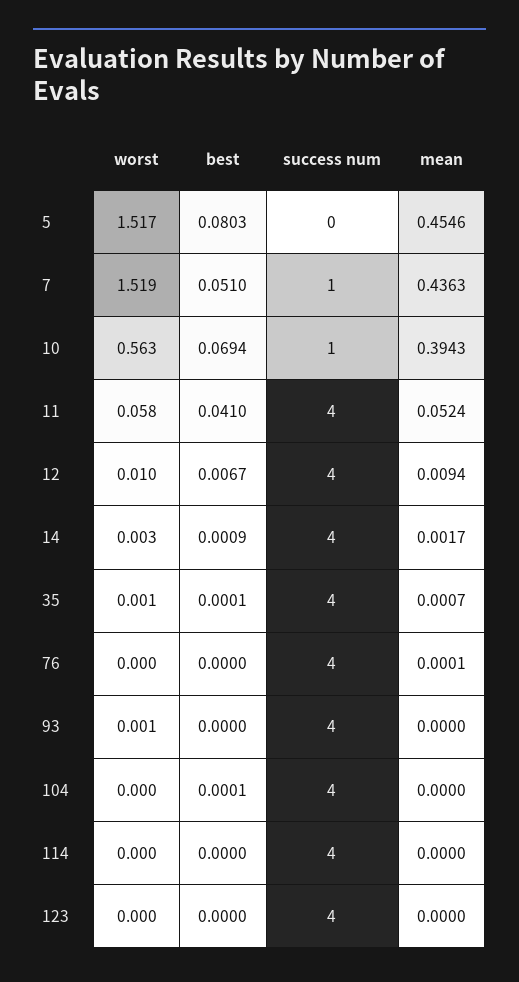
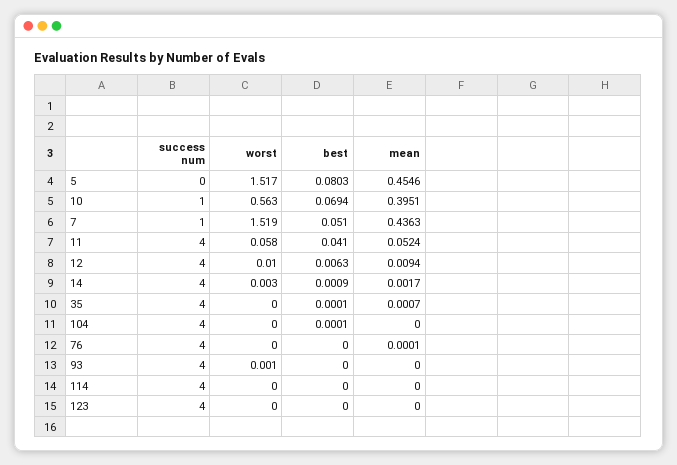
  {
    "worst": {
      "5": 1.517,
      "7": 1.519,
      "10": 0.563,
      "11": 0.058,
      "12": 0.01,
      "14": 0.003,
-     "35": 0.001,
+     "35": 0,
      "76": 0,
      "93": 0.001,
      "104": 0,
      "114": 0,
      "123": 0
    },
    "best": {
      "5": 0.0803,
      "7": 0.051,
      "10": 0.0694,
      "11": 0.041,
-     "12": 0.0067,
+     "12": 0.0063,
      "14": 0.0009,
      "35": 0.0001,
      "76": 0,
      "93": 0,
      "104": 0.0001,
      "114": 0,
      "123": 0
    },
    "success num": {
      "5": 0,
      "7": 1,
      "10": 1,
      "11": 4,
      "12": 4,
      "14": 4,
      "35": 4,
      "76": 4,
      "93": 4,
      "104": 4,
      "114": 4,
      "123": 4
    },
    "mean": {
      "5": 0.4546,
      "7": 0.4363,
-     "10": 0.3943,
+     "10": 0.3951,
      "11": 0.0524,
      "12": 0.0094,
      "14": 0.0017,
      "35": 0.0007,
      "76": 0.0001,
      "93": 0,
      "104": 0,
      "114": 0,
      "123": 0
    }
  }

